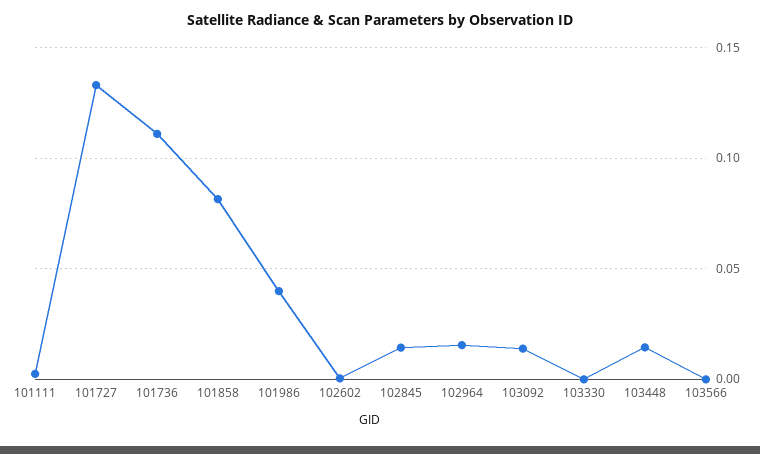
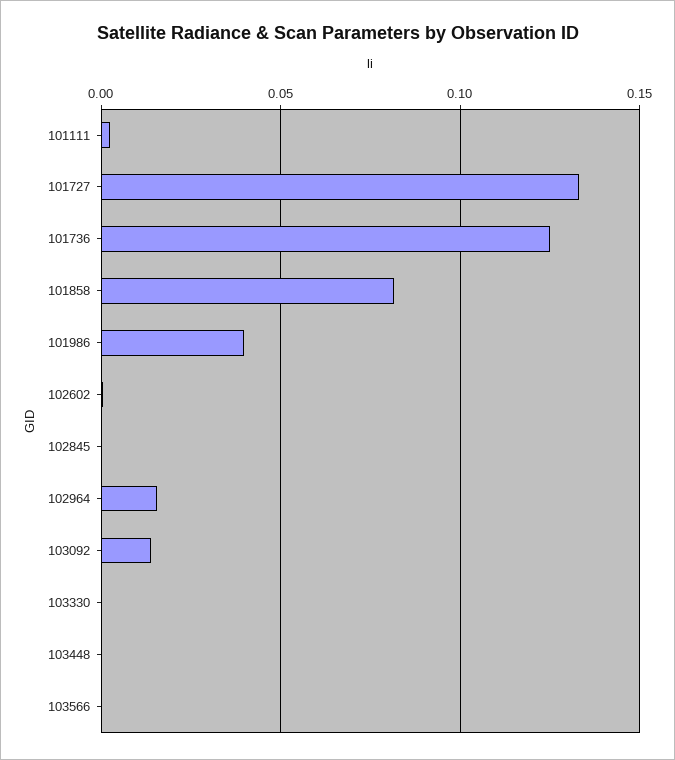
  {
    "101111": 0,
    "101727": 0.135,
-   "101736": 0.11,
+   "101736": 0.125,
    "101858": 0.08,
    "101986": 0.04,
    "102602": 0,
-   "102845": 0.015,
+   "102845": 0,
    "102964": 0.015,
    "103092": 0.015,
    "103330": 0,
-   "103448": 0.015,
+   "103448": 0,
    "103566": 0
  }

